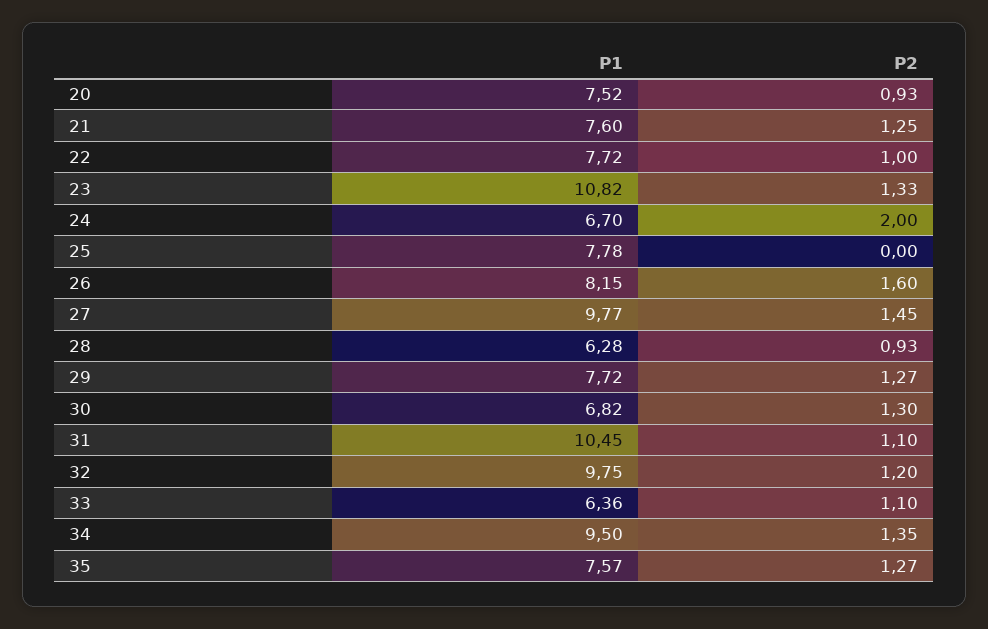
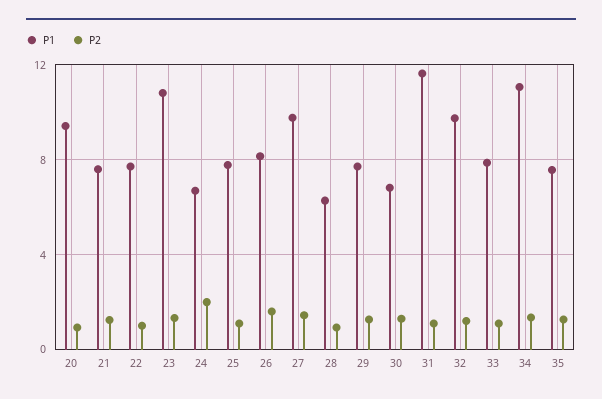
  {
    "P1": {
-     "20": 7.52,
+     "20": 9.5,
      "21": 7.6,
      "22": 7.72,
      "23": 10.82,
      "24": 6.7,
      "25": 7.78,
      "26": 8.15,
      "27": 9.77,
      "28": 6.28,
      "29": 7.72,
      "30": 6.82,
-     "31": 10.45,
+     "31": 11.5,
      "32": 9.75,
-     "33": 6.36,
+     "33": 8,
-     "34": 9.5,
+     "34": 11,
      "35": 7.57
    },
    "P2": {
      "20": 0.93,
      "21": 1.25,
      "22": 1,
      "23": 1.33,
      "24": 2,
-     "25": 0,
+     "25": 1,
      "26": 1.6,
      "27": 1.45,
      "28": 0.93,
      "29": 1.27,
      "30": 1.3,
      "31": 1.1,
      "32": 1.2,
      "33": 1.1,
      "34": 1.35,
      "35": 1.27
    }
  }

